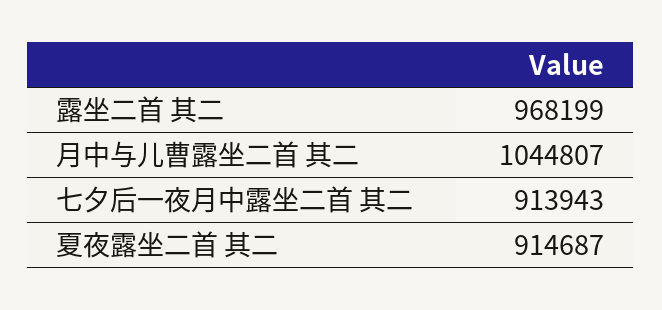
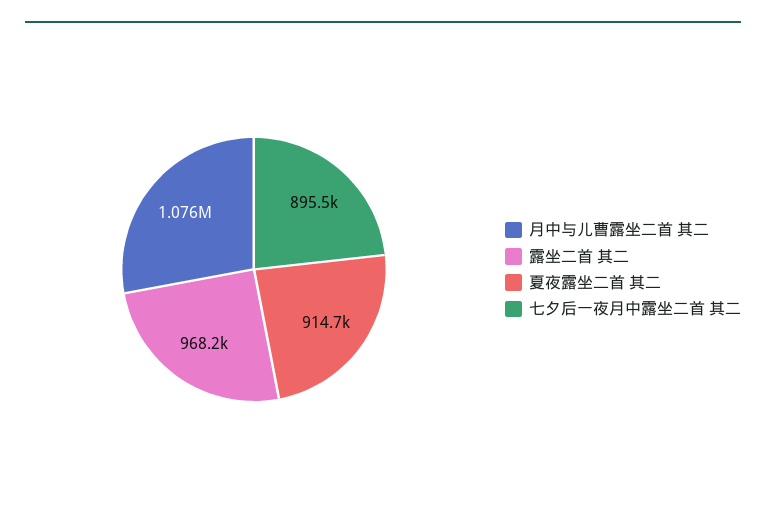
  {
    "露坐二首 其二": 968199,
-   "月中与儿曹露坐二首 其二": 1044807,
+   "月中与儿曹露坐二首 其二": 1076000,
-   "七夕后一夜月中露坐二首 其二": 913943,
+   "七夕后一夜月中露坐二首 其二": 895500,
    "夏夜露坐二首 其二": 914687
  }

